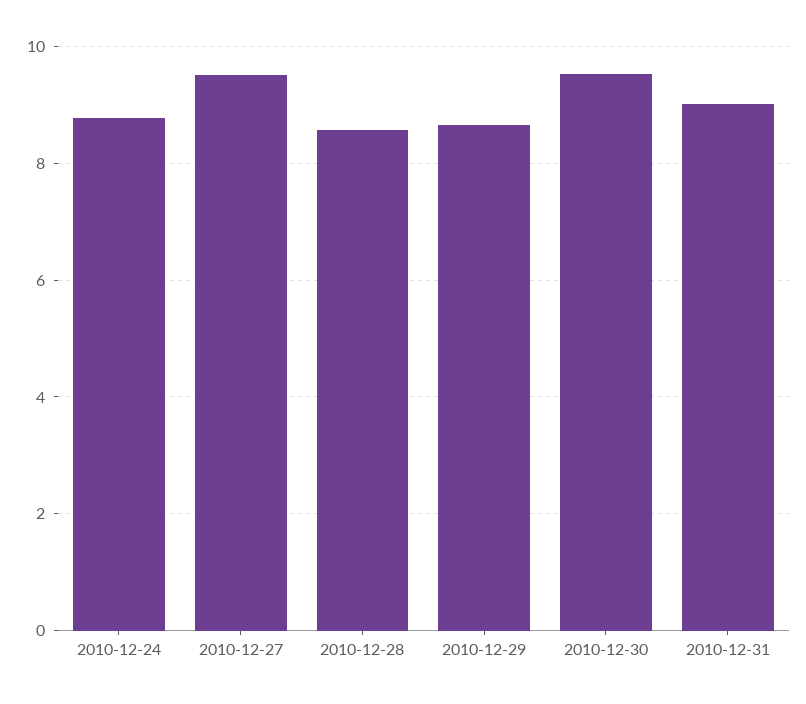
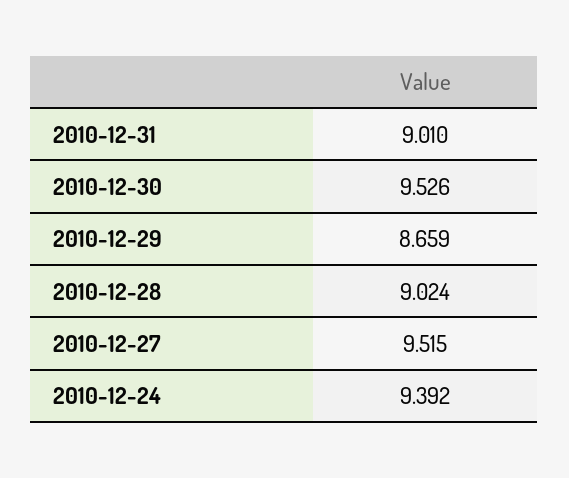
  {
-   "2010-12-24": 8.8,
+   "2010-12-24": 9.392,
    "2010-12-27": 9.515,
-   "2010-12-28": 8.6,
+   "2010-12-28": 9.024,
    "2010-12-29": 8.659,
    "2010-12-30": 9.526,
    "2010-12-31": 9.01
  }

